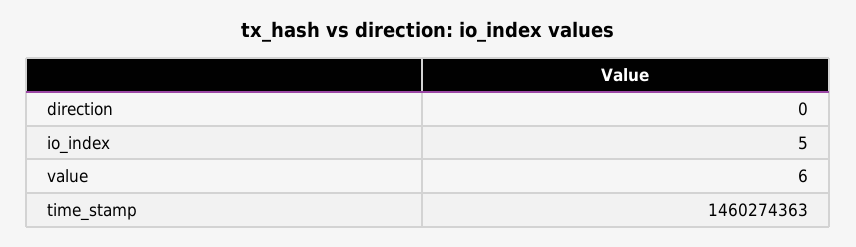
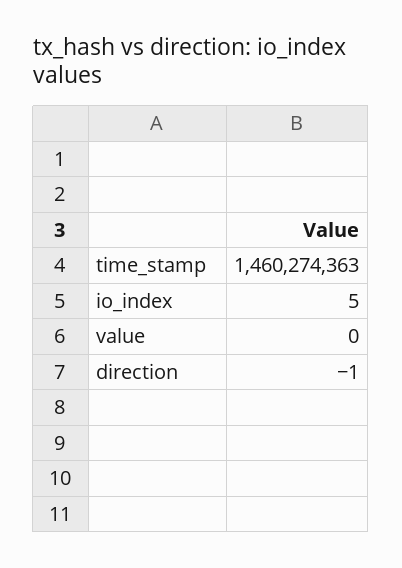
  {
-   "direction": 0,
+   "direction": -1,
    "io_index": 5,
-   "value": 6,
+   "value": 0,
    "time_stamp": 1460274363
  }

